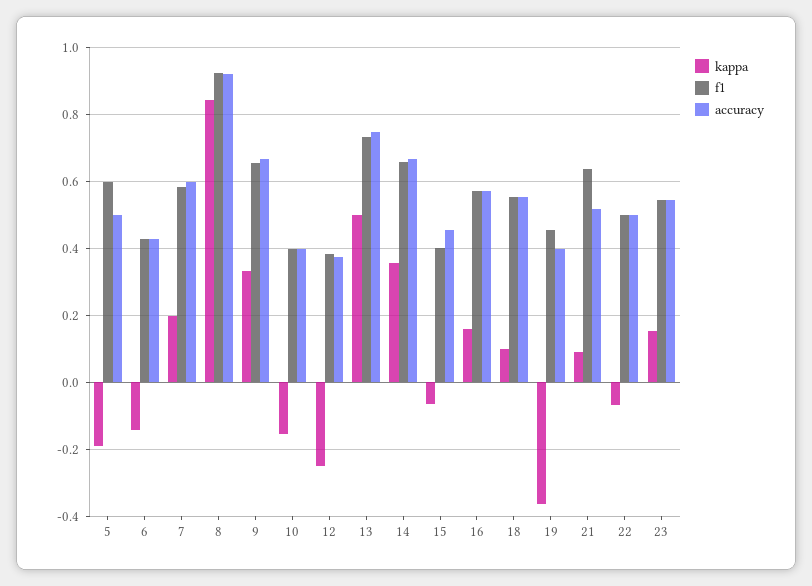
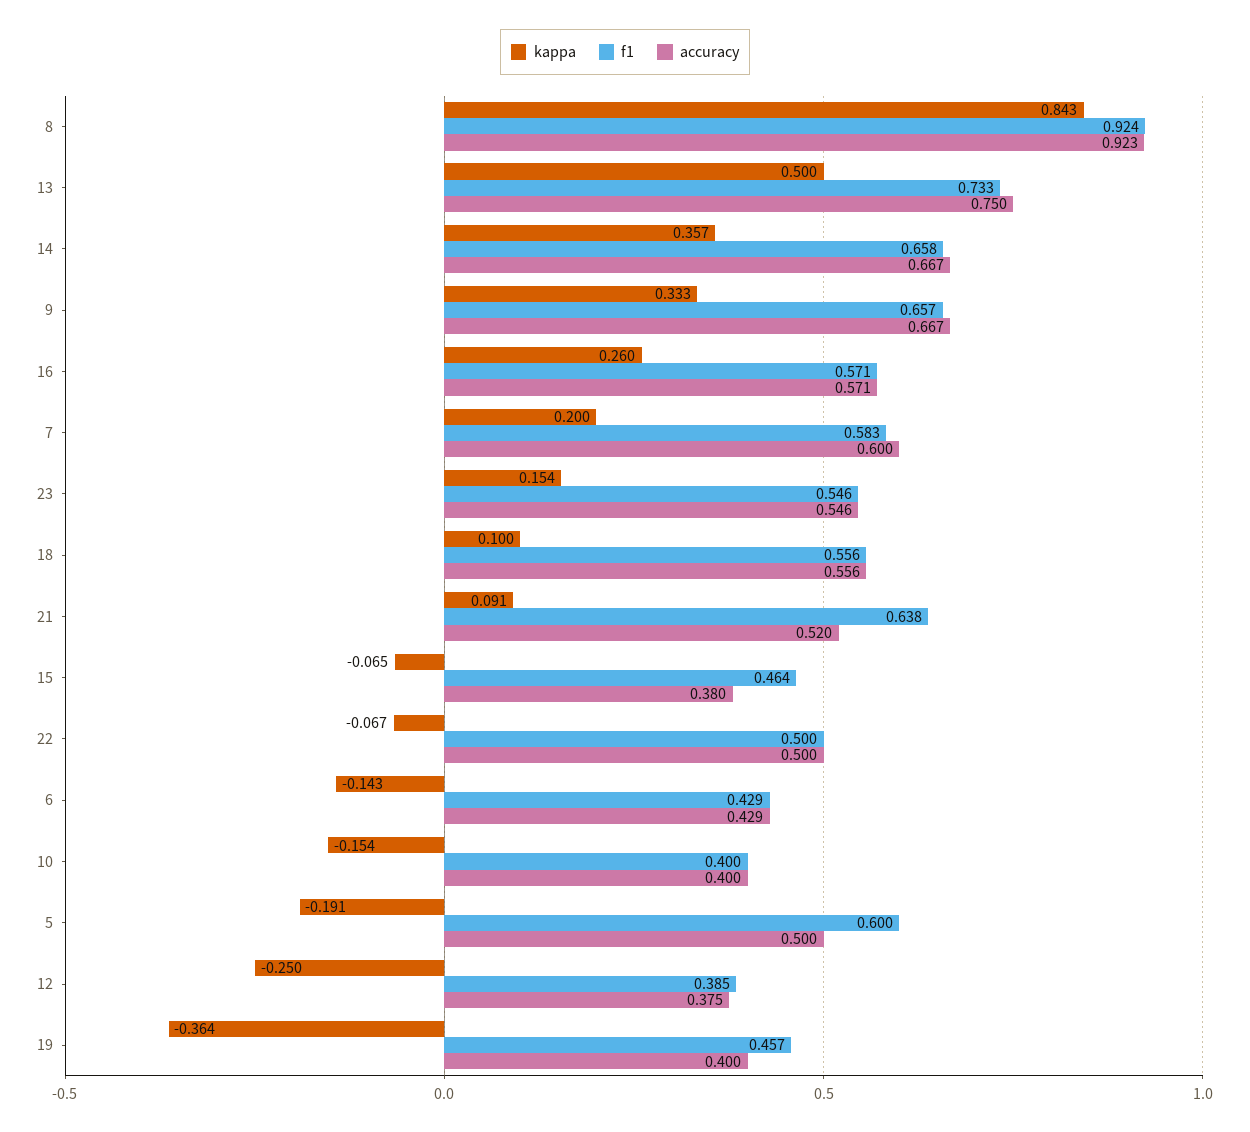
  {
    "kappa": {
      "5": -0.191,
      "6": -0.143,
      "7": 0.2,
      "8": 0.843,
      "9": 0.333,
      "10": -0.154,
      "12": -0.25,
      "13": 0.5,
      "14": 0.357,
      "15": -0.065,
-     "16": 0.16,
+     "16": 0.26,
      "18": 0.1,
      "19": -0.364,
      "21": 0.091,
      "22": -0.067,
      "23": 0.154
    },
    "f1": {
      "5": 0.6,
      "6": 0.429,
      "7": 0.583,
      "8": 0.924,
      "9": 0.657,
      "10": 0.4,
      "12": 0.385,
      "13": 0.733,
      "14": 0.658,
-     "15": 0.4,
+     "15": 0.464,
      "16": 0.571,
      "18": 0.556,
      "19": 0.457,
      "21": 0.638,
      "22": 0.5,
      "23": 0.546
    },
    "accuracy": {
      "5": 0.5,
      "6": 0.429,
      "7": 0.6,
      "8": 0.923,
      "9": 0.667,
      "10": 0.4,
      "12": 0.375,
      "13": 0.75,
      "14": 0.667,
-     "15": 0.46,
+     "15": 0.38,
      "16": 0.571,
      "18": 0.556,
      "19": 0.4,
      "21": 0.52,
      "22": 0.5,
      "23": 0.546
    }
  }

